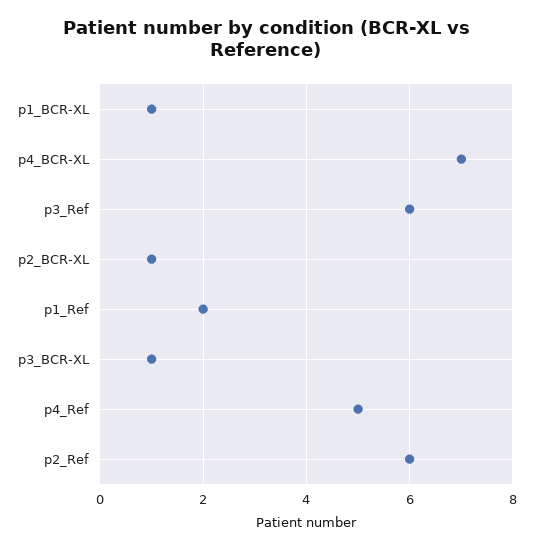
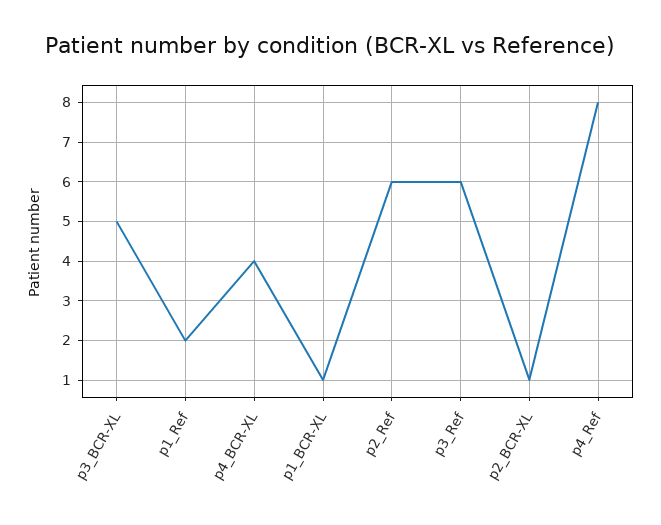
  {
    "p1_BCR-XL": 1,
-   "p4_BCR-XL": 7,
+   "p4_BCR-XL": 4,
    "p3_Ref": 6,
    "p2_BCR-XL": 1,
    "p1_Ref": 2,
-   "p3_BCR-XL": 1,
+   "p3_BCR-XL": 5,
-   "p4_Ref": 5,
+   "p4_Ref": 8,
    "p2_Ref": 6
  }

